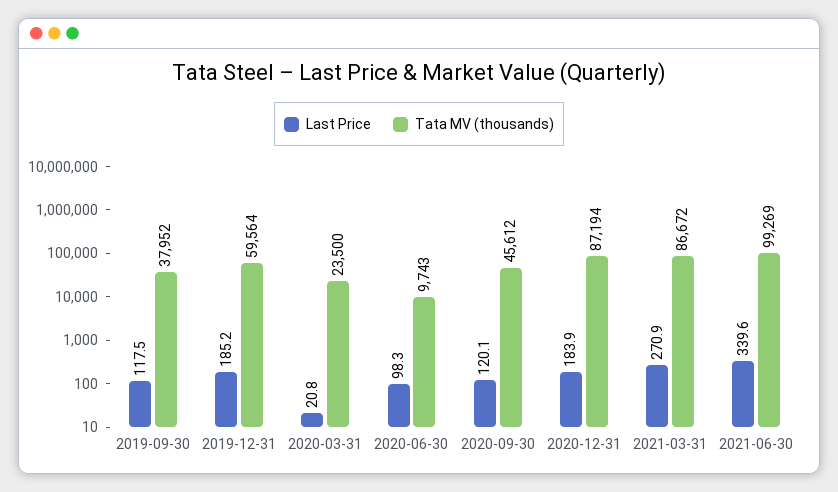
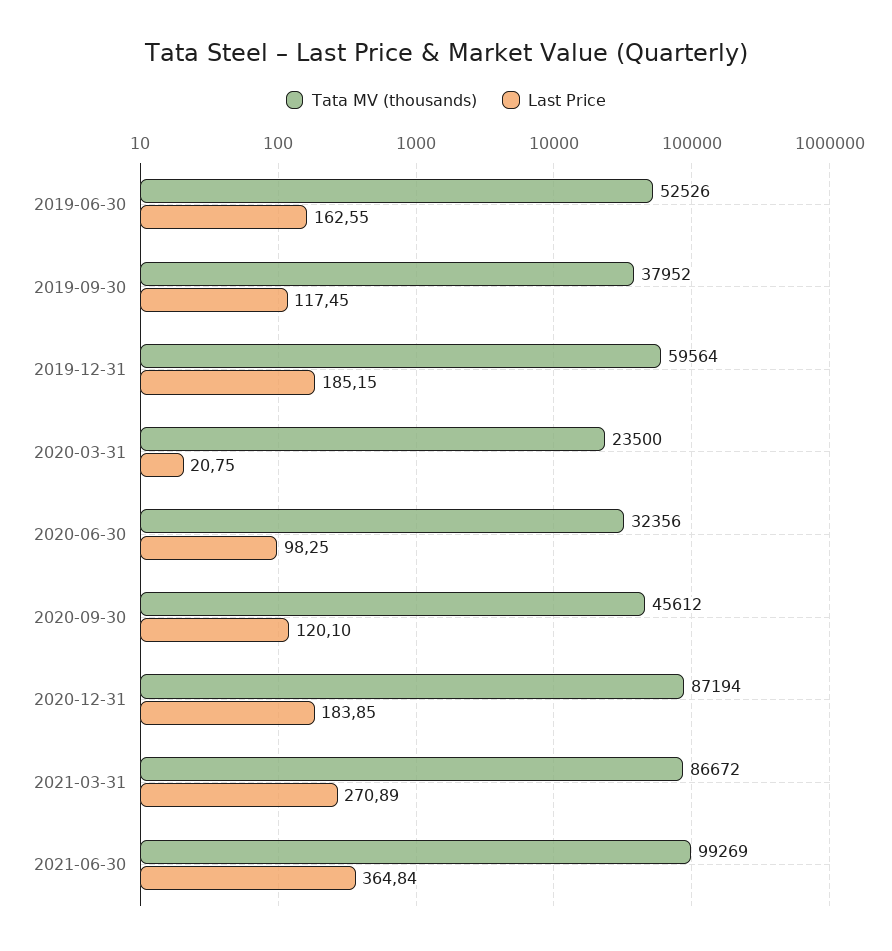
  {
    "Last Price": {
      "2019-09-30": 117.45,
      "2019-12-31": 185.15,
      "2020-03-31": 20.75,
      "2020-06-30": 98.25,
      "2020-09-30": 120.1,
      "2020-12-31": 183.85,
      "2021-03-31": 270.89,
-     "2021-06-30": 339.6
+     "2021-06-30": 364.84,
+     "2019-06-30": 162.55
    },
    "Tata MV (thousands)": {
      "2019-09-30": 37952,
      "2019-12-31": 59564,
      "2020-03-31": 23500,
-     "2020-06-30": 9743,
+     "2020-06-30": 32356,
      "2020-09-30": 45612,
      "2020-12-31": 87194,
      "2021-03-31": 86672,
-     "2021-06-30": 99269
+     "2021-06-30": 99269,
+     "2019-06-30": 52526
    }
  }

